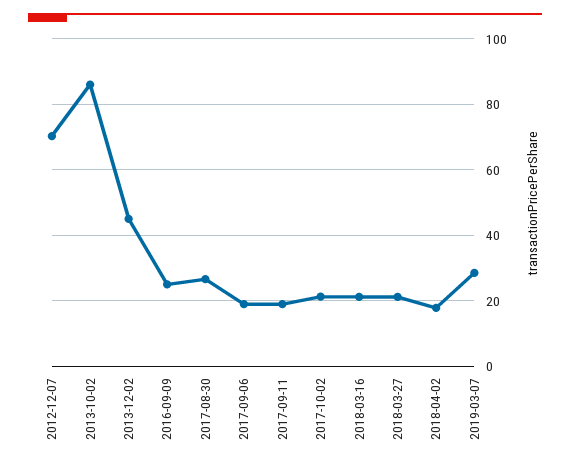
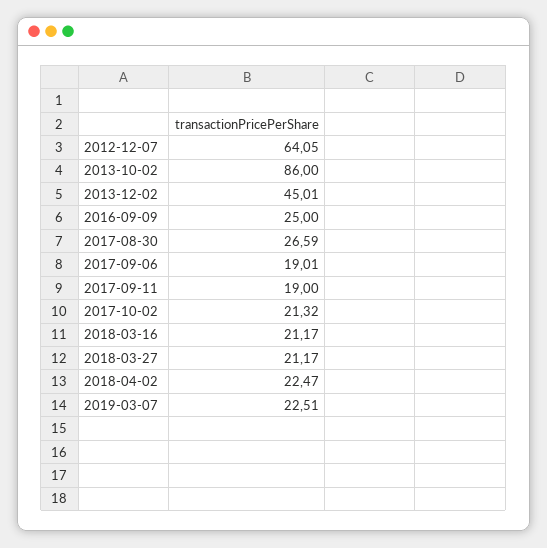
  {
-   "2012-12-07": 70,
+   "2012-12-07": 64.05,
    "2013-10-02": 86,
    "2013-12-02": 45.01,
    "2016-09-09": 25,
    "2017-08-30": 26.59,
    "2017-09-06": 19.01,
    "2017-09-11": 19,
    "2017-10-02": 21.32,
    "2018-03-16": 21.17,
    "2018-03-27": 21.17,
-   "2018-04-02": 18,
+   "2018-04-02": 22.47,
-   "2019-03-07": 28
+   "2019-03-07": 22.51
  }

